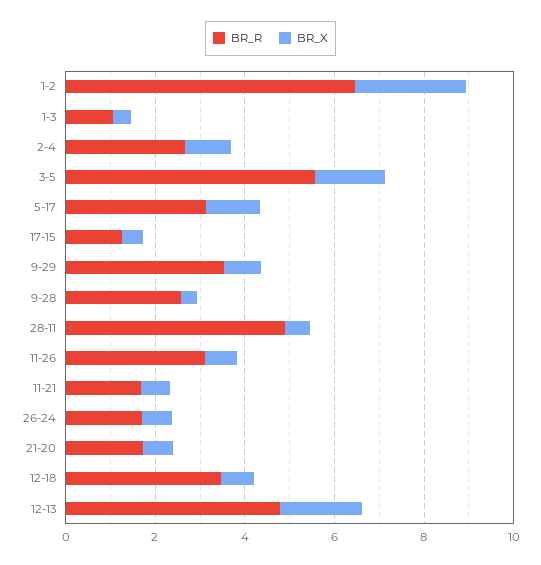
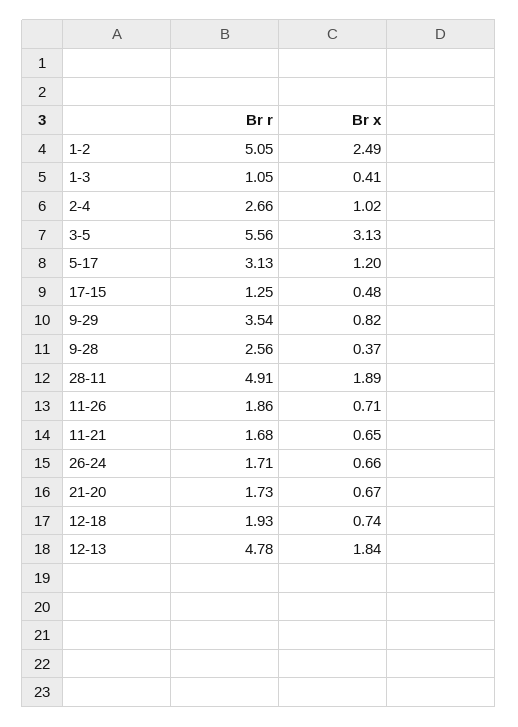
  {
    "BR_R": {
-     "1-2": 6.5,
+     "1-2": 5.05,
      "1-3": 1.05,
      "2-4": 2.66,
      "3-5": 5.56,
      "5-17": 3.13,
      "17-15": 1.25,
      "9-29": 3.54,
      "9-28": 2.56,
      "28-11": 4.91,
-     "11-26": 3,
+     "11-26": 1.86,
      "11-21": 1.68,
      "26-24": 1.71,
      "21-20": 1.73,
-     "12-18": 3.5,
+     "12-18": 1.93,
      "12-13": 4.78
    },
    "BR_X": {
      "1-2": 2.49,
      "1-3": 0.41,
      "2-4": 1.02,
-     "3-5": 1.5,
+     "3-5": 3.13,
      "5-17": 1.2,
      "17-15": 0.48,
      "9-29": 0.82,
      "9-28": 0.37,
-     "28-11": 0.5,
+     "28-11": 1.89,
      "11-26": 0.71,
      "11-21": 0.65,
      "26-24": 0.66,
      "21-20": 0.67,
      "12-18": 0.74,
      "12-13": 1.84
    }
  }

